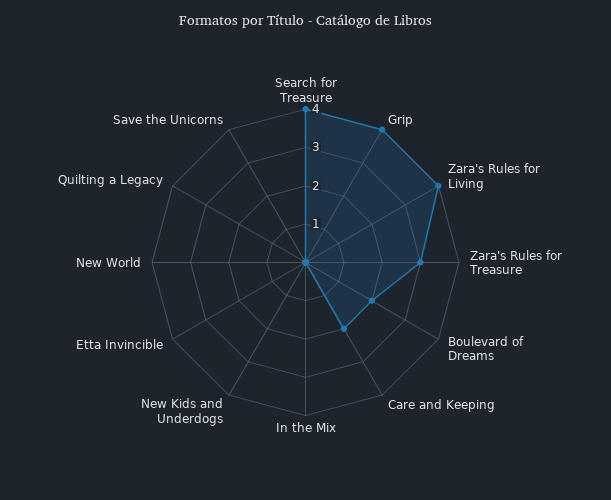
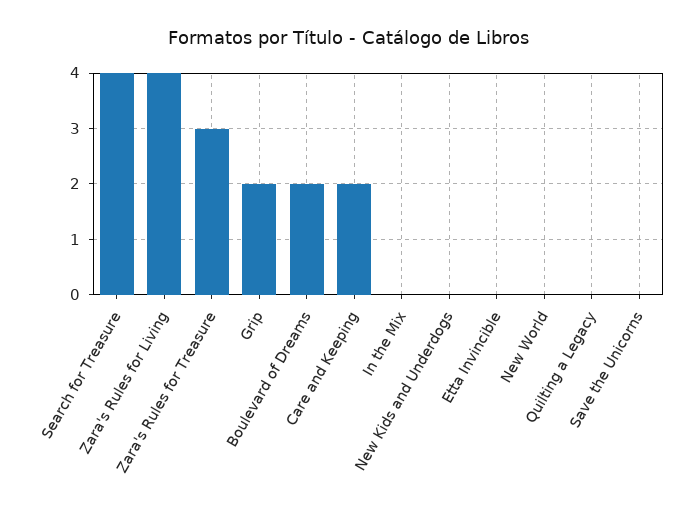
  {
    "Search for Treasure": 4,
-   "Grip": 4,
+   "Grip": 2,
    "Zara's Rules for Living": 4,
    "Zara's Rules for Treasure": 3,
    "Boulevard of Dreams": 2,
    "Care and Keeping": 2,
    "In the Mix": 0,
    "New Kids and Underdogs": 0,
    "Etta Invincible": 0,
    "New World": 0,
    "Quilting a Legacy": 0,
    "Save the Unicorns": 0
  }

